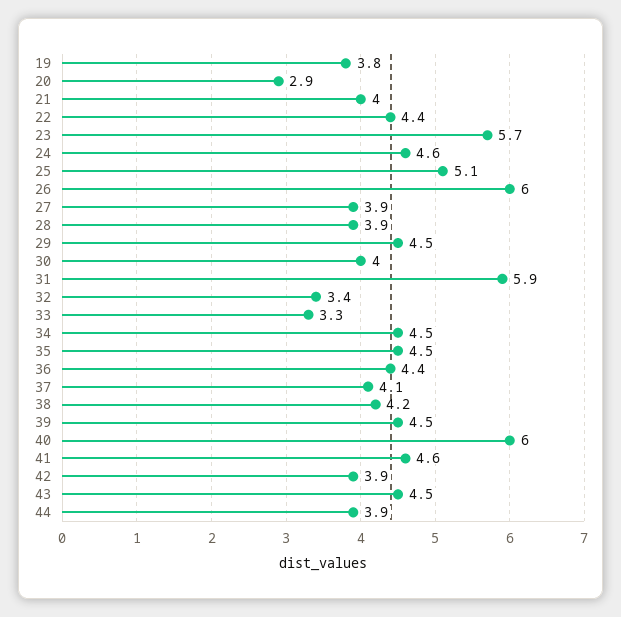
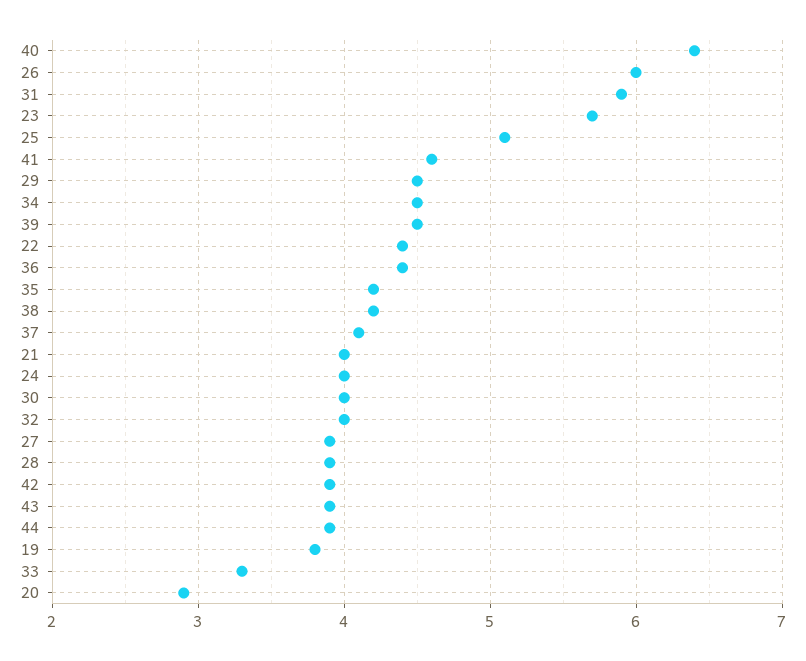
  {
    "19": 3.8,
    "20": 2.9,
    "21": 4,
    "22": 4.4,
    "23": 5.7,
-   "24": 4.6,
+   "24": 4,
    "25": 5.1,
    "26": 6,
    "27": 3.9,
    "28": 3.9,
    "29": 4.5,
    "30": 4,
    "31": 5.9,
-   "32": 3.4,
+   "32": 4,
    "33": 3.3,
    "34": 4.5,
-   "35": 4.5,
+   "35": 4.2,
    "36": 4.4,
    "37": 4.1,
    "38": 4.2,
    "39": 4.5,
-   "40": 6,
+   "40": 6.4,
    "41": 4.6,
    "42": 3.9,
-   "43": 4.5,
+   "43": 3.9,
    "44": 3.9
  }

